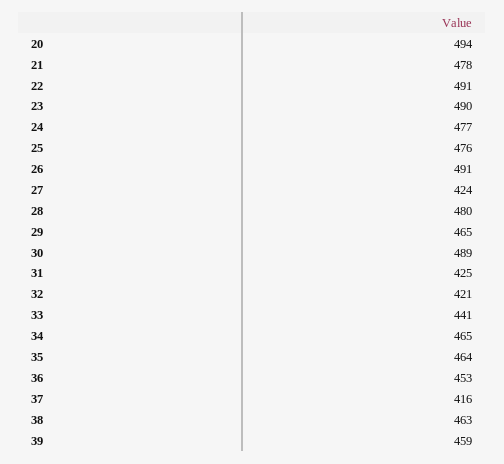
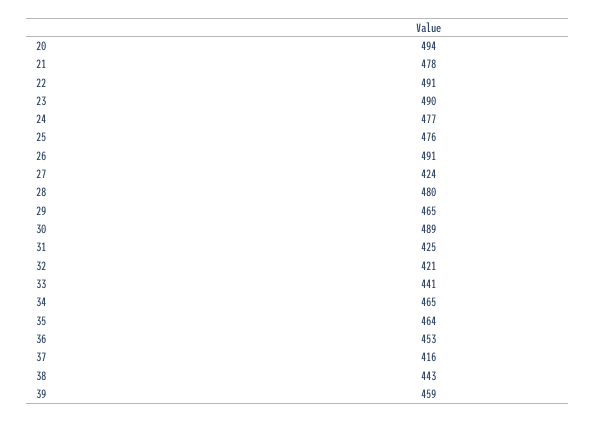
  {
    "20": 494,
    "21": 478,
    "22": 491,
    "23": 490,
    "24": 477,
    "25": 476,
    "26": 491,
    "27": 424,
    "28": 480,
    "29": 465,
    "30": 489,
    "31": 425,
    "32": 421,
    "33": 441,
    "34": 465,
    "35": 464,
    "36": 453,
    "37": 416,
-   "38": 463,
+   "38": 443,
    "39": 459
  }

